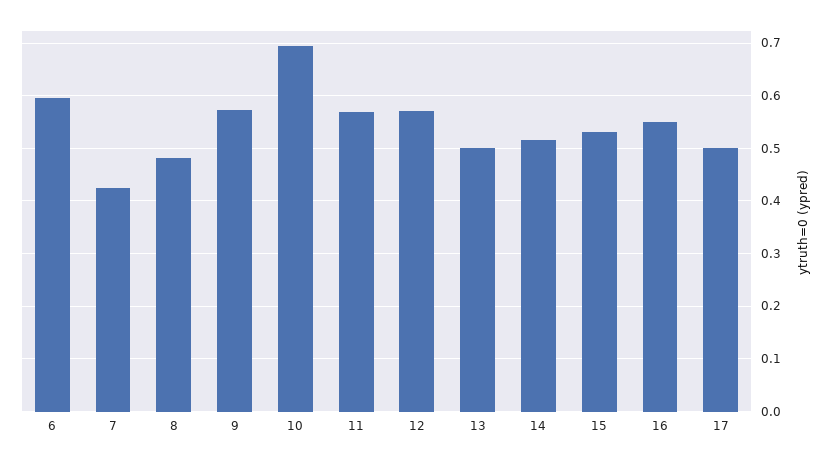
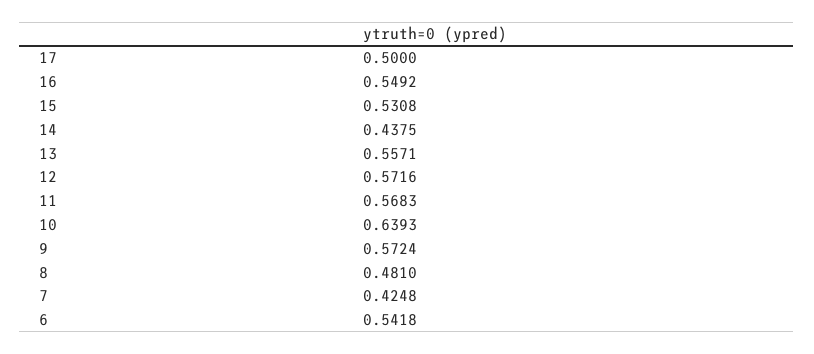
  {
-   "6": 0.6,
+   "6": 0.5418,
    "7": 0.4248,
    "8": 0.481,
    "9": 0.5724,
-   "10": 0.7,
+   "10": 0.6393,
    "11": 0.5683,
    "12": 0.5716,
-   "13": 0.5,
+   "13": 0.5571,
-   "14": 0.52,
+   "14": 0.4375,
    "15": 0.5308,
    "16": 0.5492,
    "17": 0.5
  }

